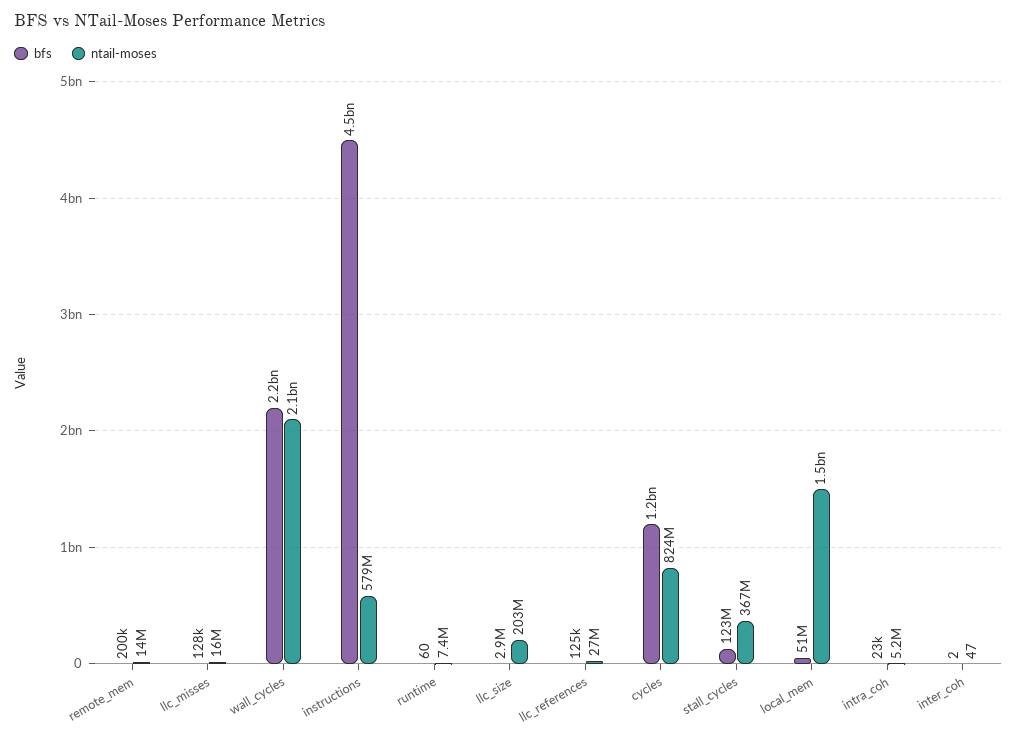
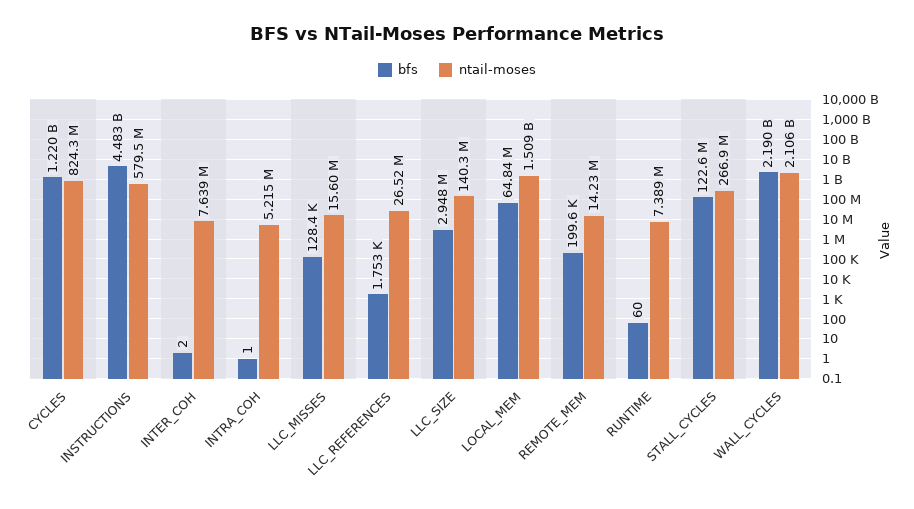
  {
    "bfs": {
      "remote_mem": 199600,
      "llc_misses": 128400,
      "wall_cycles": 2190000000,
      "instructions": 4483000000,
      "runtime": 60,
      "llc_size": 2948000,
-     "llc_references": 125000,
+     "llc_references": 1753,
      "cycles": 1220000000,
      "stall_cycles": 122600000,
-     "local_mem": 51000000,
+     "local_mem": 64840000,
-     "intra_coh": 23000,
+     "intra_coh": 1,
      "inter_coh": 2
    },
    "ntail-moses": {
      "remote_mem": 14230000,
      "llc_misses": 15600000,
      "wall_cycles": 2106000000,
      "instructions": 579500000,
      "runtime": 7389000,
-     "llc_size": 203000000,
+     "llc_size": 140300000,
      "llc_references": 26520000,
      "cycles": 824300000,
-     "stall_cycles": 367000000,
+     "stall_cycles": 266900000,
      "local_mem": 1509000000,
      "intra_coh": 5215000,
-     "inter_coh": 47
+     "inter_coh": 7639000
    }
  }

